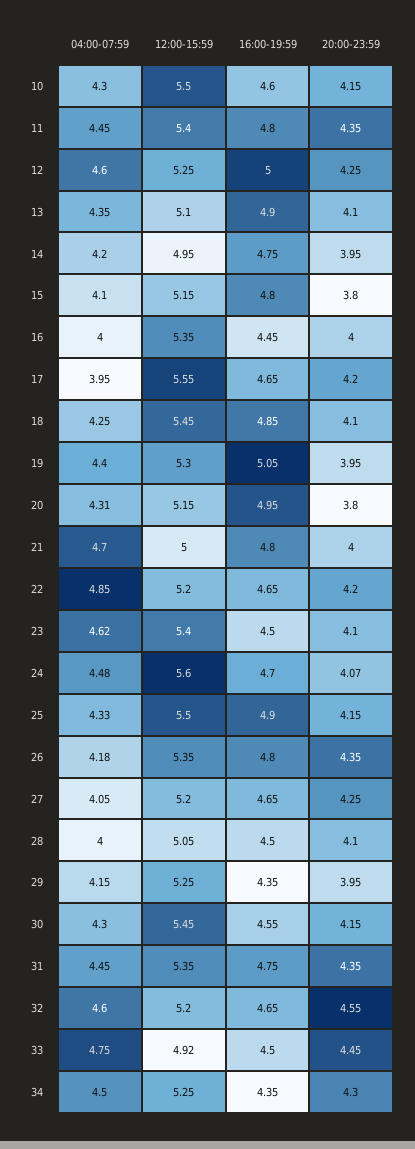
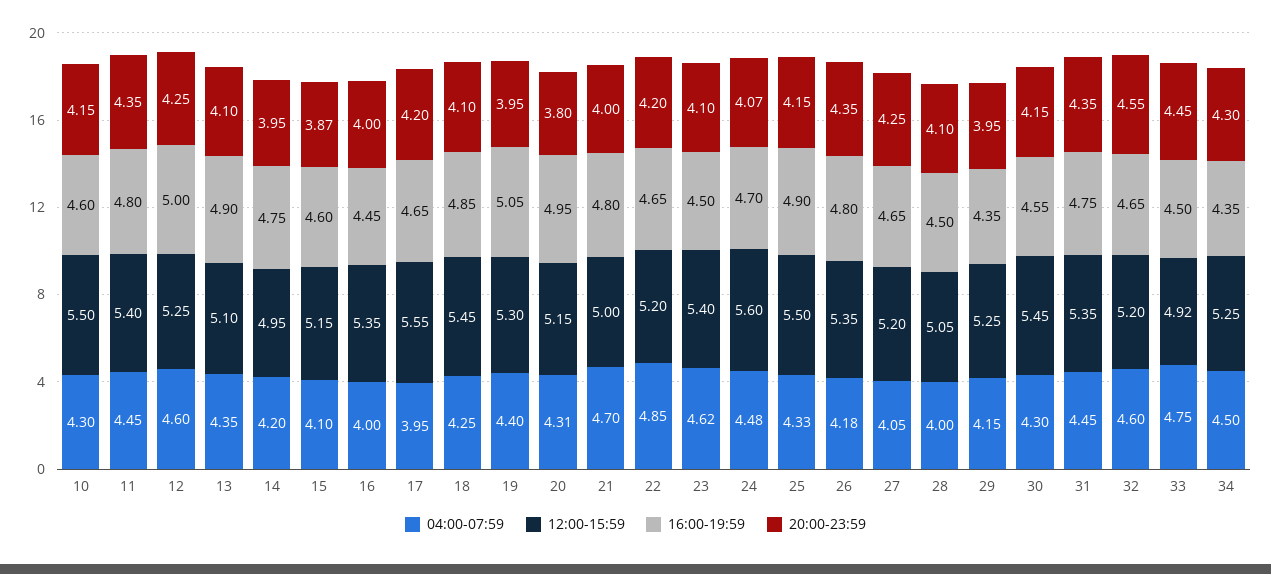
  {
    "04:00-07:59": {
      "10": 4.3,
      "11": 4.45,
      "12": 4.6,
      "13": 4.35,
      "14": 4.2,
      "15": 4.1,
      "16": 4,
      "17": 3.95,
      "18": 4.25,
      "19": 4.4,
      "20": 4.31,
      "21": 4.7,
      "22": 4.85,
      "23": 4.62,
      "24": 4.48,
      "25": 4.33,
      "26": 4.18,
      "27": 4.05,
      "28": 4,
      "29": 4.15,
      "30": 4.3,
      "31": 4.45,
      "32": 4.6,
      "33": 4.75,
      "34": 4.5
    },
    "12:00-15:59": {
      "10": 5.5,
      "11": 5.4,
      "12": 5.25,
      "13": 5.1,
      "14": 4.95,
      "15": 5.15,
      "16": 5.35,
      "17": 5.55,
      "18": 5.45,
      "19": 5.3,
      "20": 5.15,
      "21": 5,
      "22": 5.2,
      "23": 5.4,
      "24": 5.6,
      "25": 5.5,
      "26": 5.35,
      "27": 5.2,
      "28": 5.05,
      "29": 5.25,
      "30": 5.45,
      "31": 5.35,
      "32": 5.2,
      "33": 4.92,
      "34": 5.25
    },
    "16:00-19:59": {
      "10": 4.6,
      "11": 4.8,
      "12": 5,
      "13": 4.9,
      "14": 4.75,
-     "15": 4.8,
+     "15": 4.6,
      "16": 4.45,
      "17": 4.65,
      "18": 4.85,
      "19": 5.05,
      "20": 4.95,
      "21": 4.8,
      "22": 4.65,
      "23": 4.5,
      "24": 4.7,
      "25": 4.9,
      "26": 4.8,
      "27": 4.65,
      "28": 4.5,
      "29": 4.35,
      "30": 4.55,
      "31": 4.75,
      "32": 4.65,
      "33": 4.5,
      "34": 4.35
    },
    "20:00-23:59": {
      "10": 4.15,
      "11": 4.35,
      "12": 4.25,
      "13": 4.1,
      "14": 3.95,
-     "15": 3.8,
+     "15": 3.87,
      "16": 4,
      "17": 4.2,
      "18": 4.1,
      "19": 3.95,
      "20": 3.8,
      "21": 4,
      "22": 4.2,
      "23": 4.1,
      "24": 4.07,
      "25": 4.15,
      "26": 4.35,
      "27": 4.25,
      "28": 4.1,
      "29": 3.95,
      "30": 4.15,
      "31": 4.35,
      "32": 4.55,
      "33": 4.45,
      "34": 4.3
    }
  }

